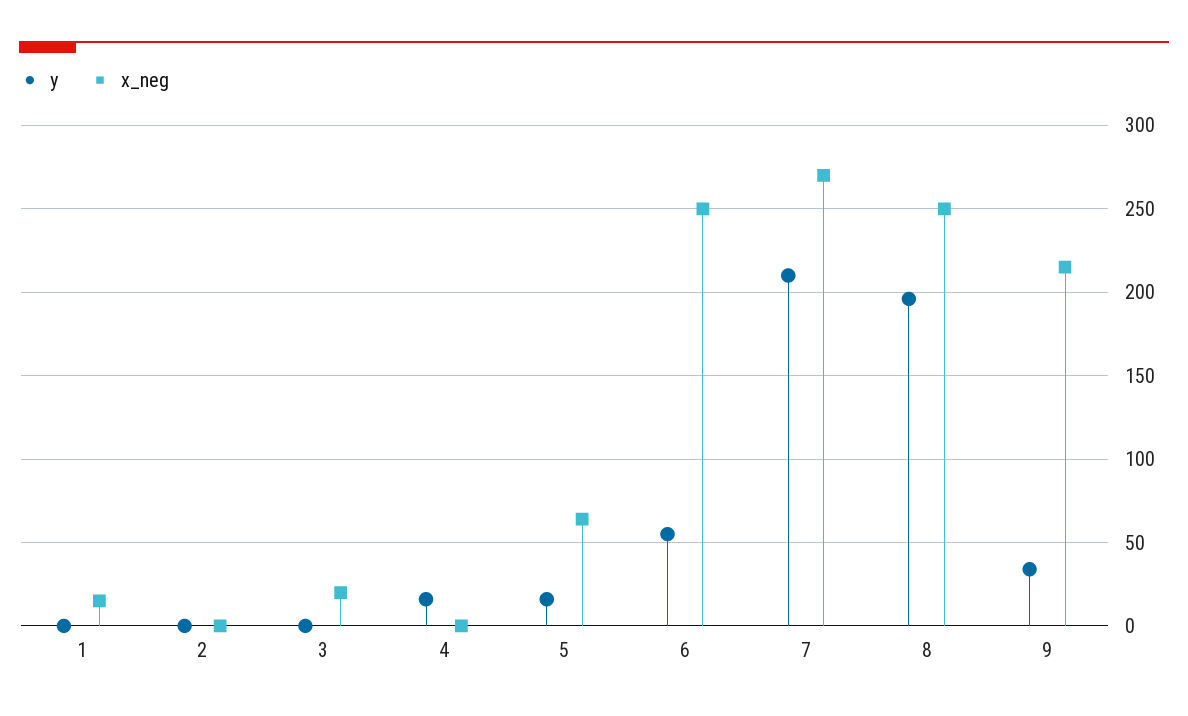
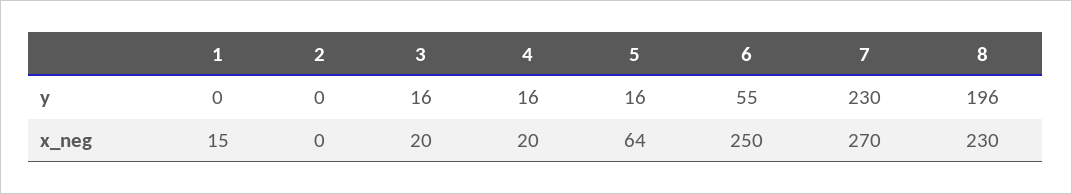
  {
    "y": {
      "1": 0,
      "2": 0,
-     "3": 0,
+     "3": 16,
      "4": 16,
      "5": 16,
      "6": 55,
-     "7": 210,
+     "7": 230,
-     "8": 196,
+     "8": 196
-     "9": 35
    },
    "x_neg": {
      "1": 15,
      "2": 0,
      "3": 20,
-     "4": 0,
+     "4": 20,
      "5": 64,
      "6": 250,
      "7": 270,
-     "8": 250,
+     "8": 230
-     "9": 215
    }
  }

